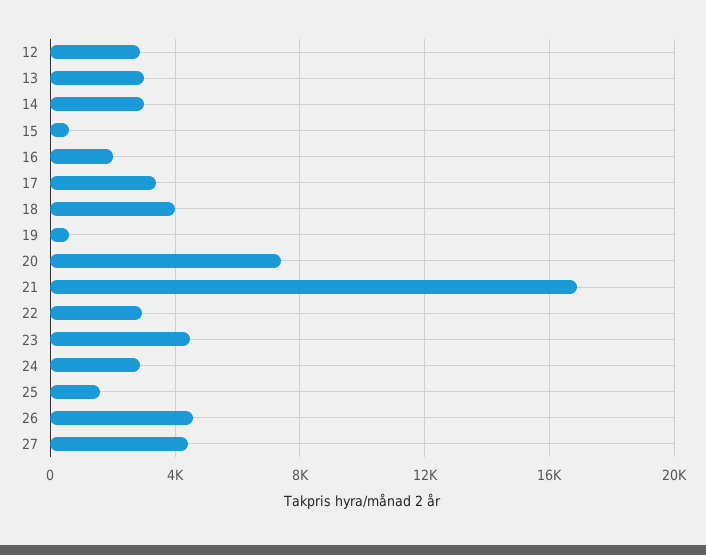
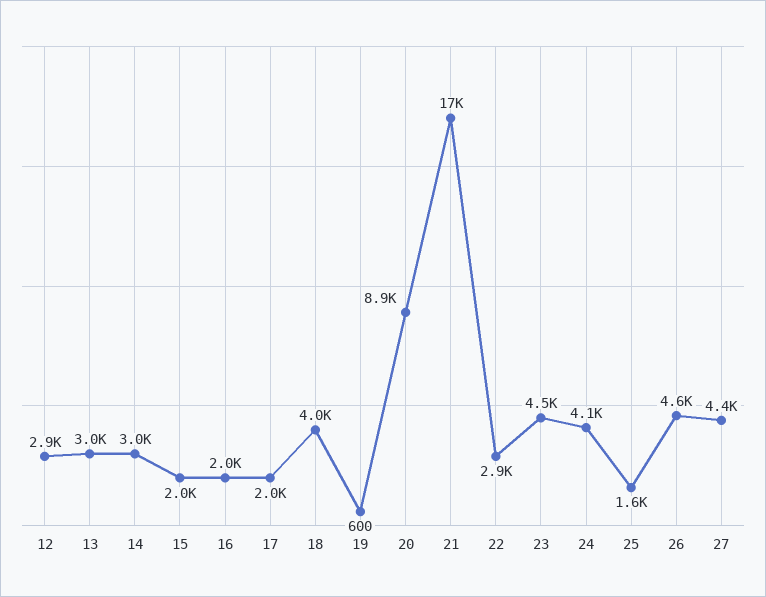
  {
    "12": 2900,
    "13": 3000,
    "14": 3000,
-   "15": 500,
+   "15": 2000,
    "16": 2000,
-   "17": 3500,
+   "17": 2000,
    "18": 4000,
    "19": 600,
-   "20": 7500,
+   "20": 8900,
    "21": 17000,
    "22": 2900,
    "23": 4500,
-   "24": 3000,
+   "24": 4100,
    "25": 1600,
    "26": 4600,
    "27": 4400
  }

